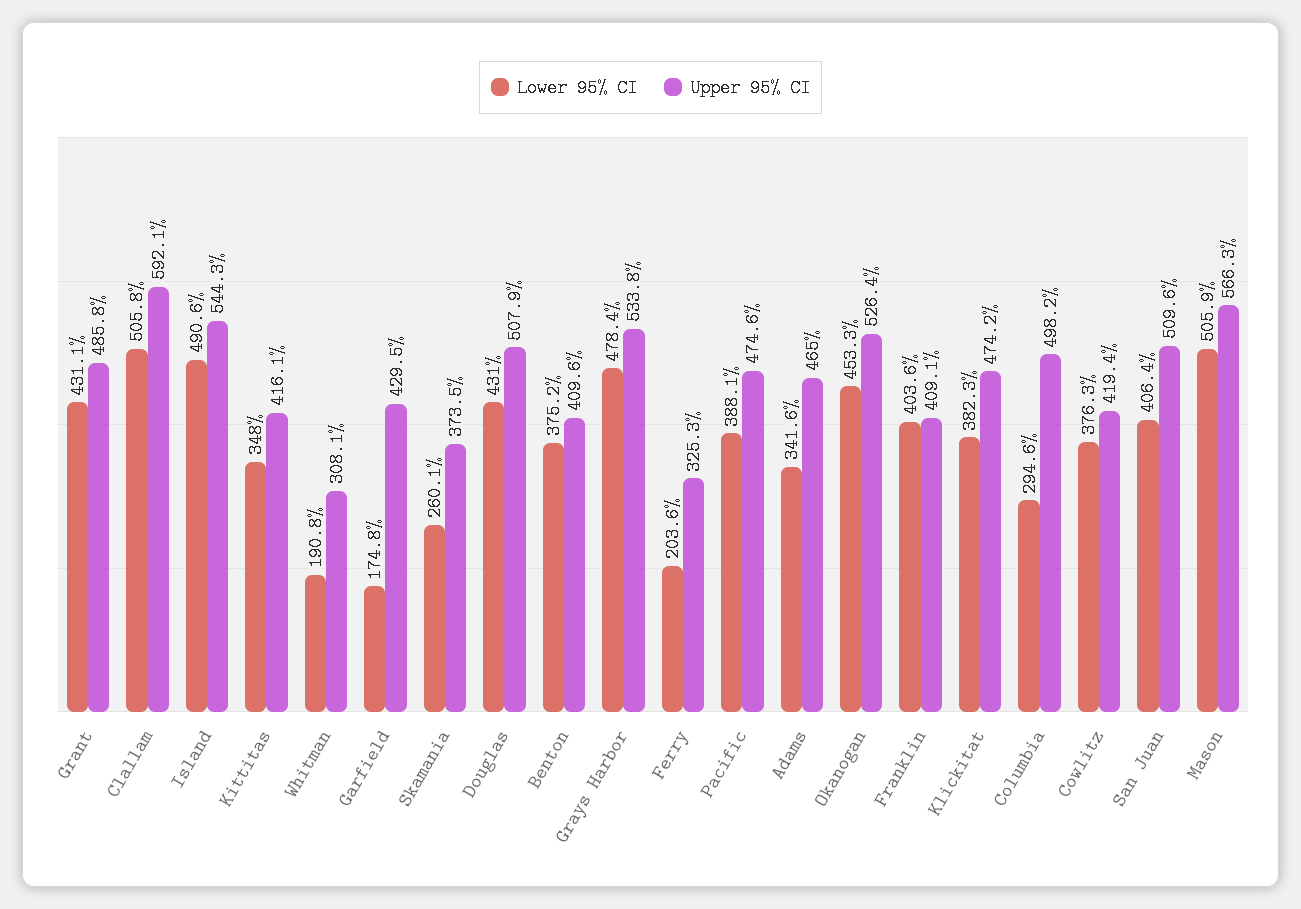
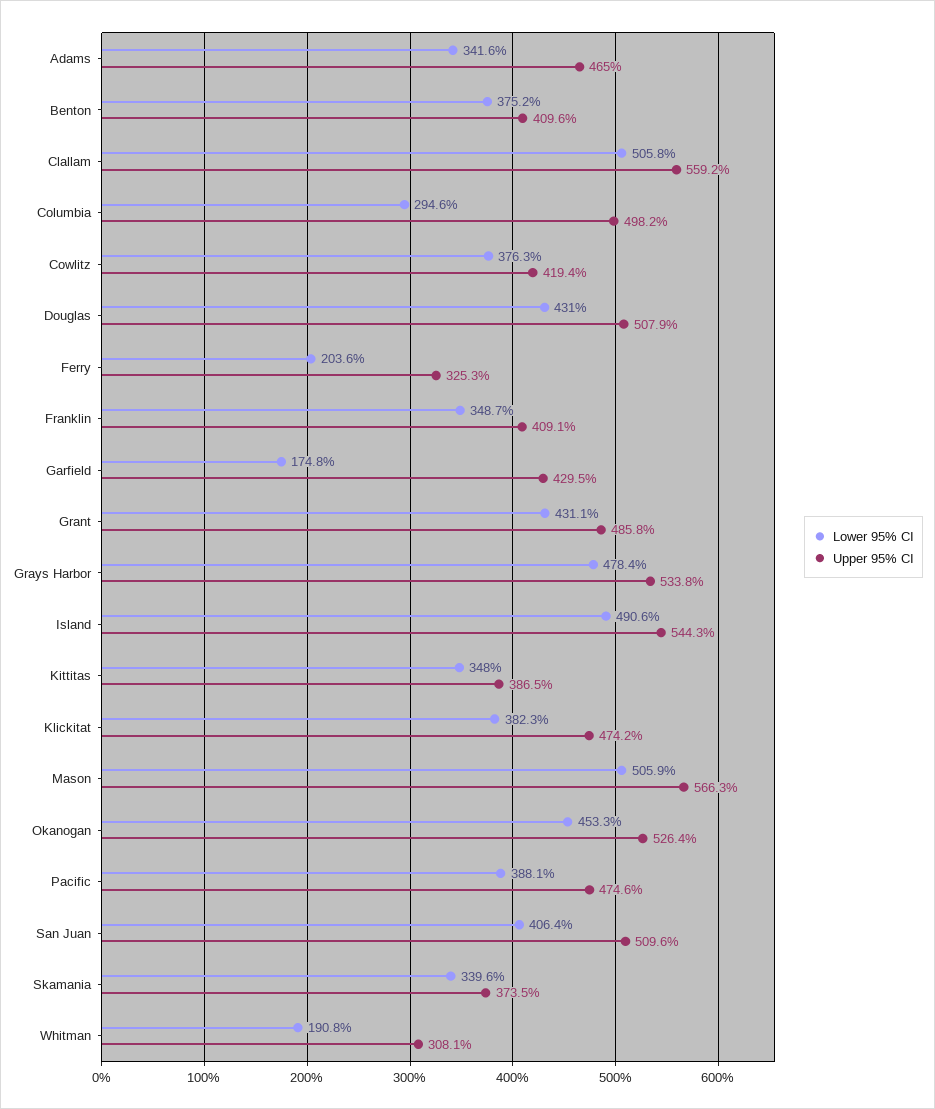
  {
    "Lower 95% CI": {
      "Grant": 431.1,
      "Clallam": 505.8,
      "Island": 490.6,
      "Kittitas": 348,
      "Whitman": 190.8,
      "Garfield": 174.8,
-     "Skamania": 260.1,
+     "Skamania": 339.6,
      "Douglas": 431,
      "Benton": 375.2,
      "Grays Harbor": 478.4,
      "Ferry": 203.6,
      "Pacific": 388.1,
      "Adams": 341.6,
      "Okanogan": 453.3,
-     "Franklin": 403.6,
+     "Franklin": 348.7,
      "Klickitat": 382.3,
      "Columbia": 294.6,
      "Cowlitz": 376.3,
      "San Juan": 406.4,
      "Mason": 505.9
    },
    "Upper 95% CI": {
      "Grant": 485.8,
-     "Clallam": 592.1,
+     "Clallam": 559.2,
      "Island": 544.3,
-     "Kittitas": 416.1,
+     "Kittitas": 386.5,
      "Whitman": 308.1,
      "Garfield": 429.5,
      "Skamania": 373.5,
      "Douglas": 507.9,
      "Benton": 409.6,
      "Grays Harbor": 533.8,
      "Ferry": 325.3,
      "Pacific": 474.6,
      "Adams": 465,
      "Okanogan": 526.4,
      "Franklin": 409.1,
      "Klickitat": 474.2,
      "Columbia": 498.2,
      "Cowlitz": 419.4,
      "San Juan": 509.6,
      "Mason": 566.3
    }
  }

